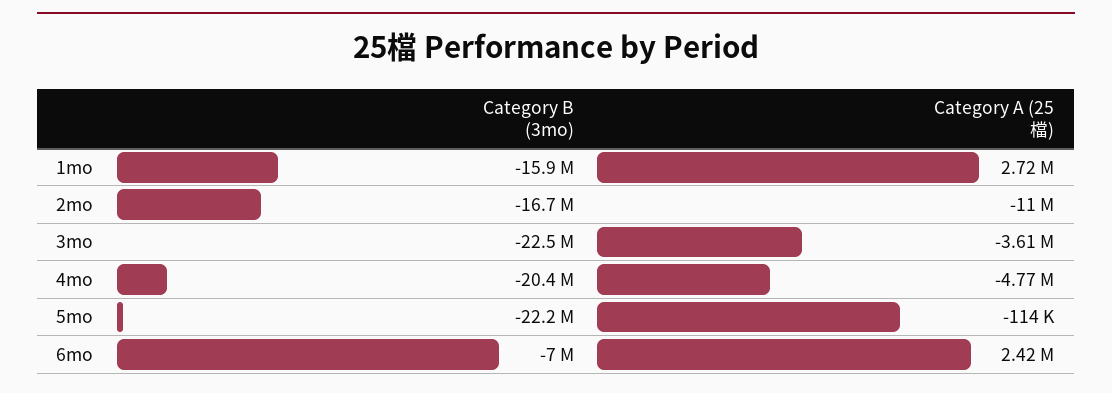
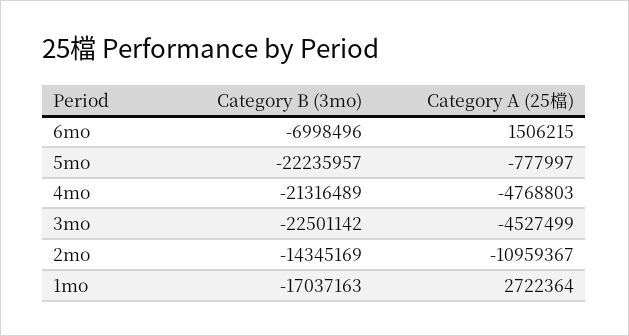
  {
    "Category B (3mo)": {
-     "1mo": -15900000,
+     "1mo": -17037163,
-     "2mo": -16700000,
+     "2mo": -14345169,
      "3mo": -22501142,
-     "4mo": -20400000,
+     "4mo": -21316489,
      "5mo": -22235957,
      "6mo": -6998496
    },
    "Category A (25檔)": {
      "1mo": 2722364,
      "2mo": -10959367,
-     "3mo": -3610000,
+     "3mo": -4527499,
      "4mo": -4768803,
-     "5mo": -114000,
+     "5mo": -777997,
-     "6mo": 2420000
+     "6mo": 1506215
    }
  }

